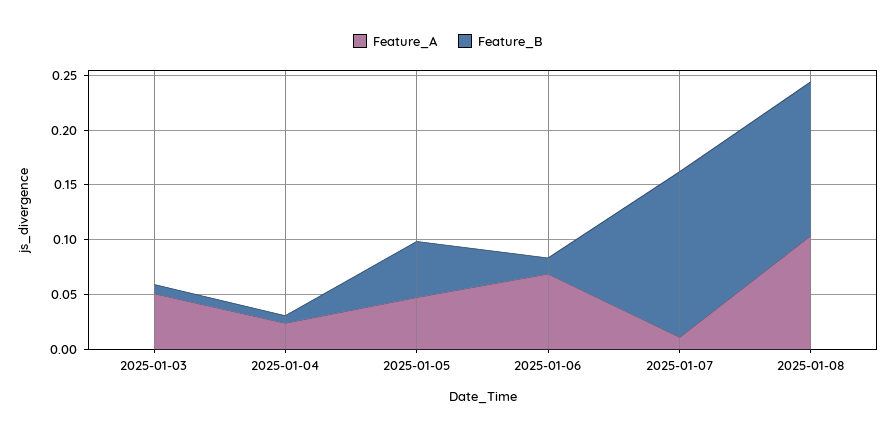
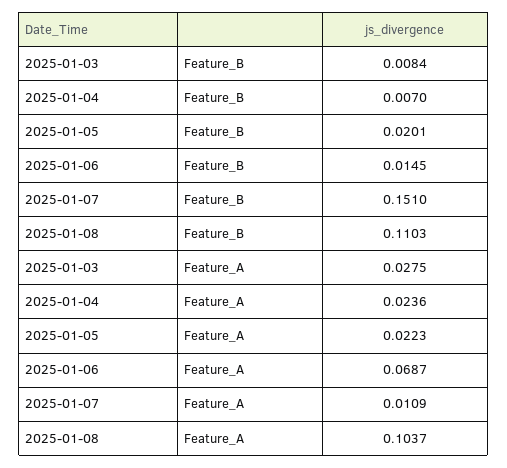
  {
    "Feature_A": {
-     "2025-01-03": 0.05,
+     "2025-01-03": 0.0275,
      "2025-01-04": 0.0236,
-     "2025-01-05": 0.05,
+     "2025-01-05": 0.0223,
      "2025-01-06": 0.0687,
      "2025-01-07": 0.0109,
      "2025-01-08": 0.1037
    },
    "Feature_B": {
      "2025-01-03": 0.0084,
      "2025-01-04": 0.007,
-     "2025-01-05": 0.05,
+     "2025-01-05": 0.0201,
      "2025-01-06": 0.0145,
      "2025-01-07": 0.151,
-     "2025-01-08": 0.14
+     "2025-01-08": 0.1103
    }
  }

